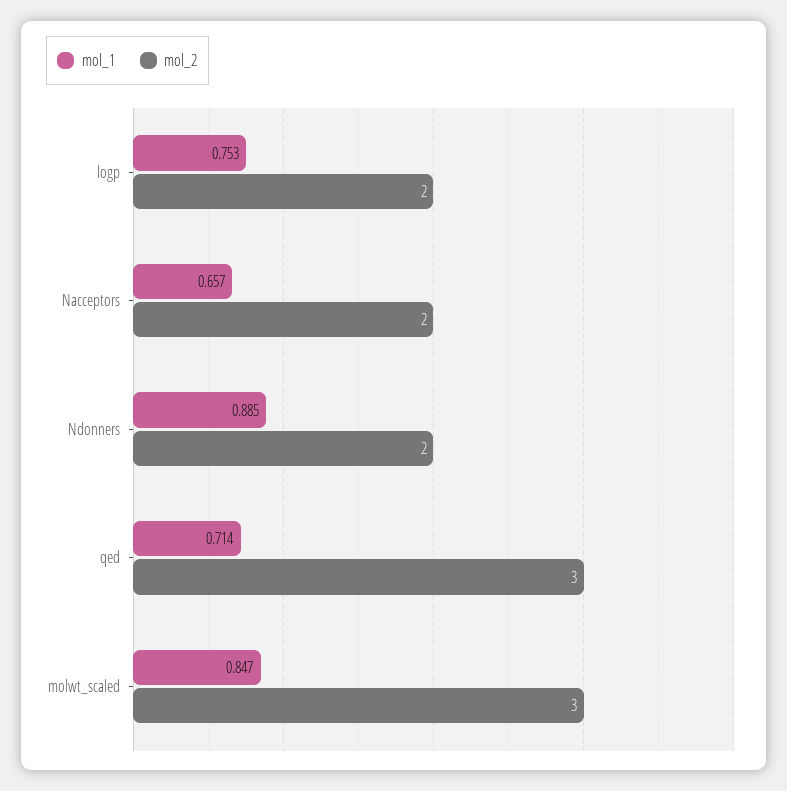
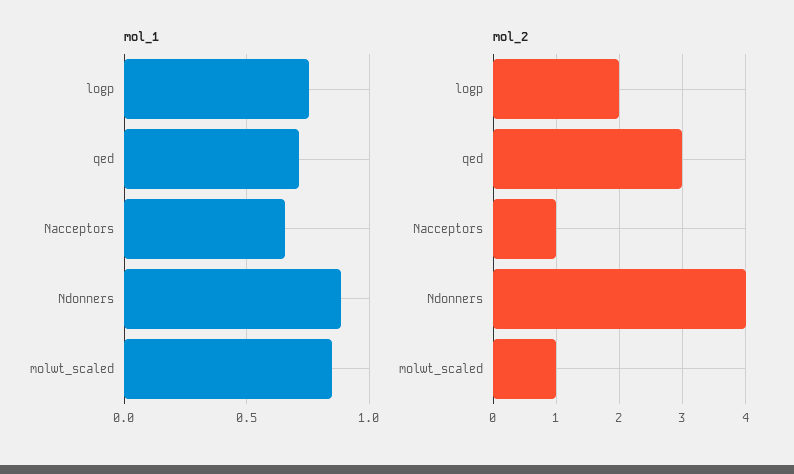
  {
    "mol_1": {
      "logp": 0.753,
      "Nacceptors": 0.657,
      "Ndonners": 0.885,
      "qed": 0.714,
      "molwt_scaled": 0.847
    },
    "mol_2": {
      "logp": 2,
-     "Nacceptors": 2,
+     "Nacceptors": 1,
-     "Ndonners": 2,
+     "Ndonners": 4,
      "qed": 3,
-     "molwt_scaled": 3
+     "molwt_scaled": 1
    }
  }

